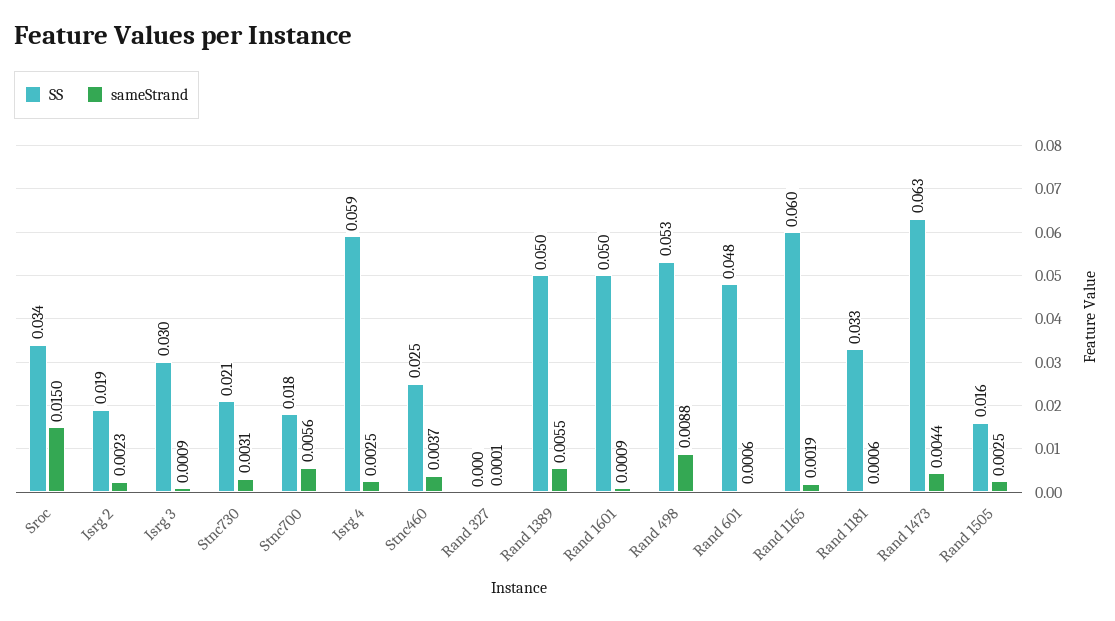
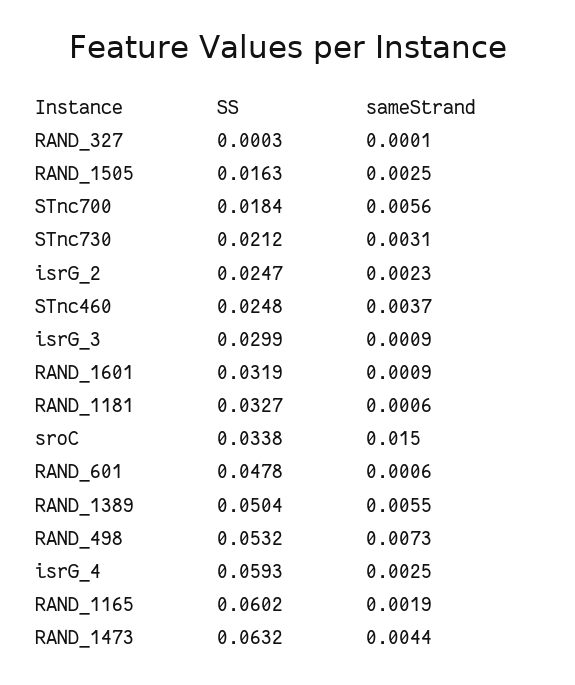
  {
    "SS": {
      "Sroc": 0.0338,
-     "Isrg 2": 0.019,
+     "Isrg 2": 0.0247,
      "Isrg 3": 0.0299,
      "Stnc730": 0.0212,
      "Stnc700": 0.0184,
      "Isrg 4": 0.0593,
      "Stnc460": 0.0248,
      "Rand 327": 0.0003,
      "Rand 1389": 0.0504,
-     "Rand 1601": 0.05,
+     "Rand 1601": 0.0319,
      "Rand 498": 0.0532,
      "Rand 601": 0.0478,
      "Rand 1165": 0.0602,
      "Rand 1181": 0.0327,
      "Rand 1473": 0.0632,
      "Rand 1505": 0.0163
    },
    "sameStrand": {
      "Sroc": 0.015,
      "Isrg 2": 0.0023,
      "Isrg 3": 0.0009,
      "Stnc730": 0.0031,
      "Stnc700": 0.0056,
      "Isrg 4": 0.0025,
      "Stnc460": 0.0037,
      "Rand 327": 0.0001,
      "Rand 1389": 0.0055,
      "Rand 1601": 0.0009,
-     "Rand 498": 0.0088,
+     "Rand 498": 0.0073,
      "Rand 601": 0.0006,
      "Rand 1165": 0.0019,
      "Rand 1181": 0.0006,
      "Rand 1473": 0.0044,
      "Rand 1505": 0.0025
    }
  }

